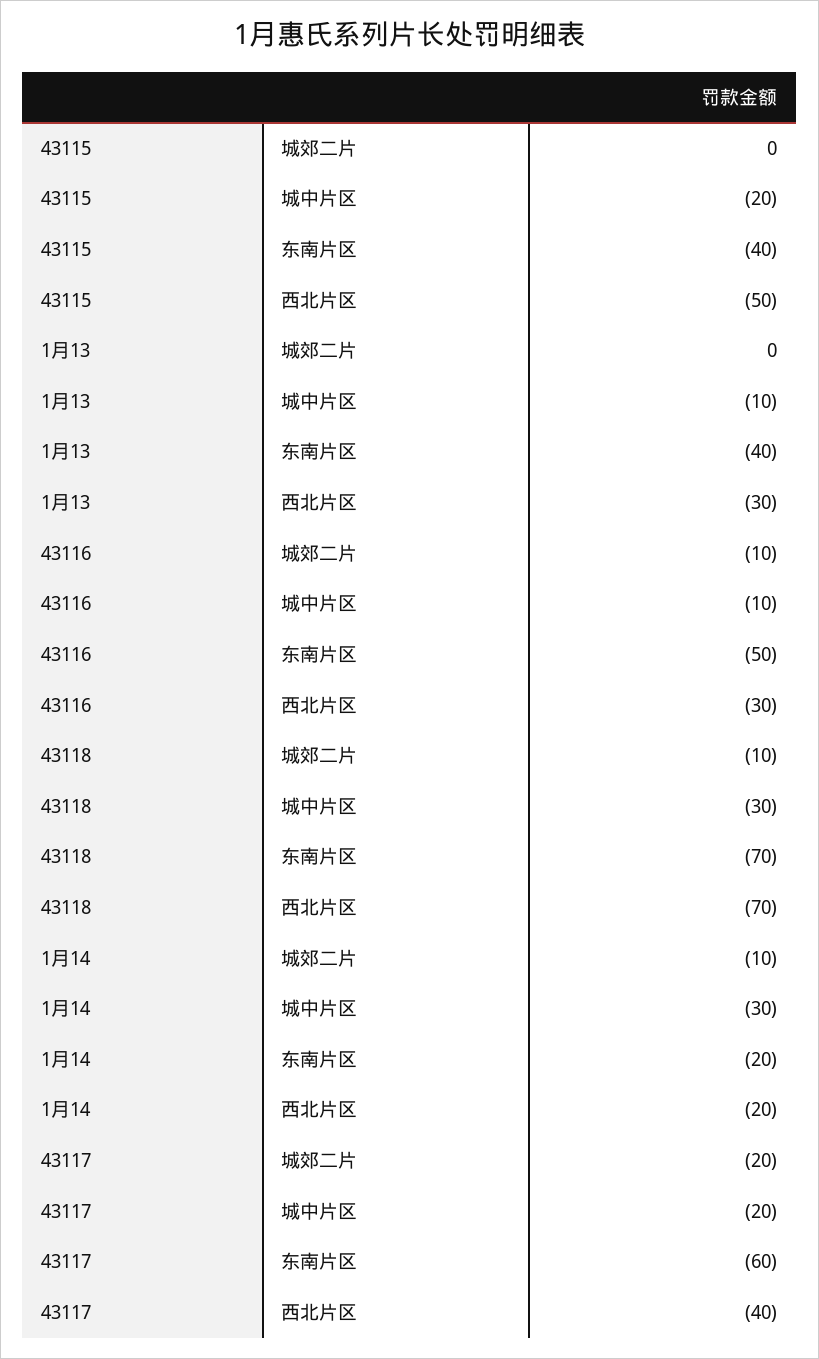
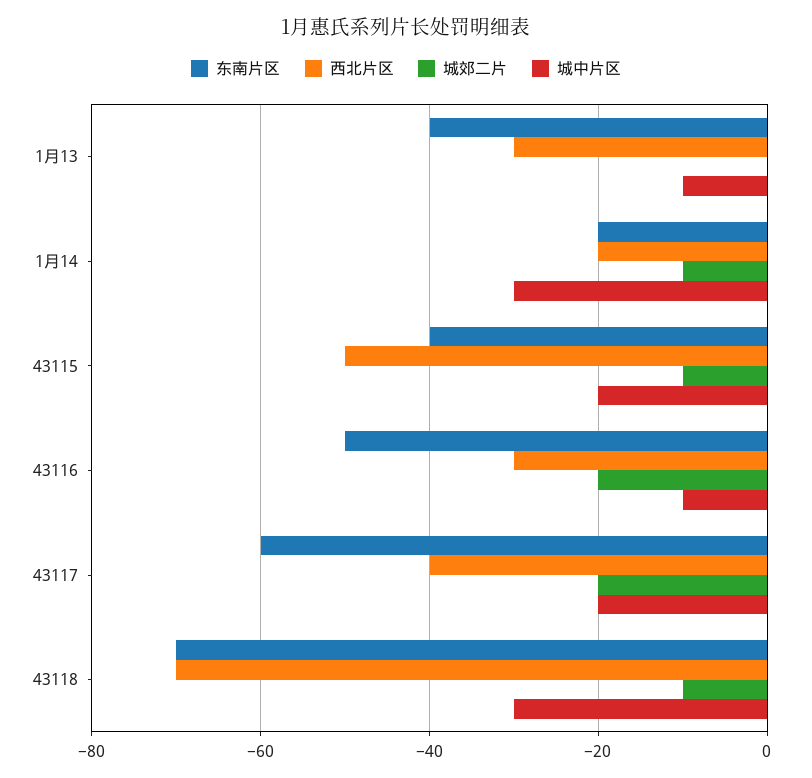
  {
    "城郊二片": {
-     "43115": 0,
+     "43115": -10,
      "1月13": 0,
-     "43116": -10,
+     "43116": -20,
      "43118": -10,
      "1月14": -10,
      "43117": -20
    },
    "城中片区": {
      "43115": -20,
      "1月13": -10,
      "43116": -10,
      "43118": -30,
      "1月14": -30,
      "43117": -20
    },
    "东南片区": {
      "43115": -40,
      "1月13": -40,
      "43116": -50,
      "43118": -70,
      "1月14": -20,
      "43117": -60
    },
    "西北片区": {
      "43115": -50,
      "1月13": -30,
      "43116": -30,
      "43118": -70,
      "1月14": -20,
      "43117": -40
    }
  }

